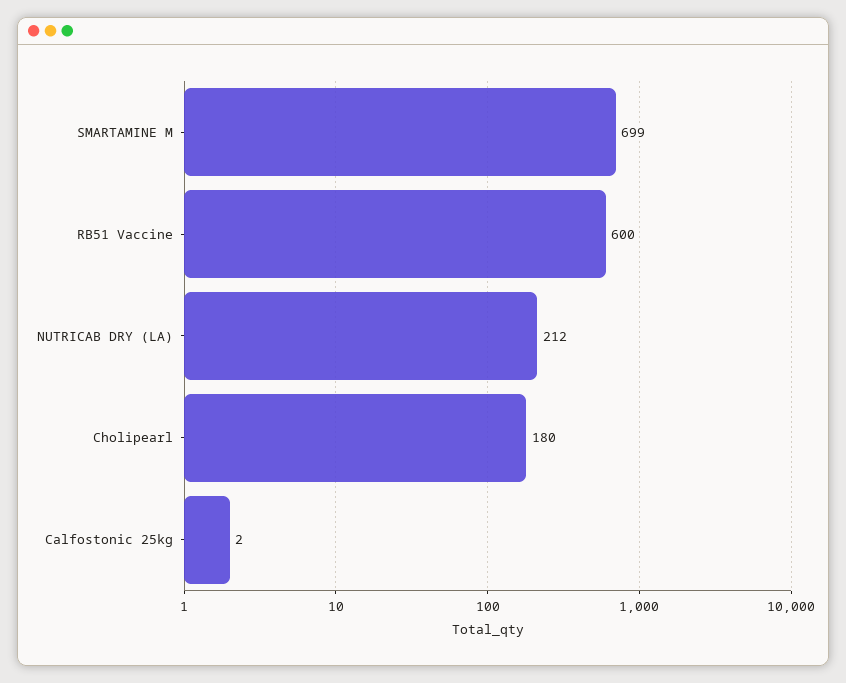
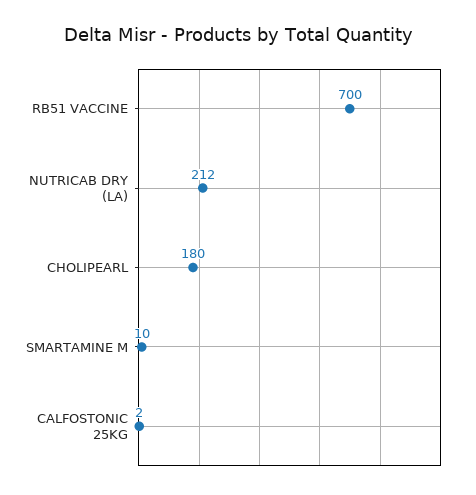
  {
-   "SMARTAMINE M": 699,
+   "SMARTAMINE M": 10,
-   "RB51 Vaccine": 600,
+   "RB51 Vaccine": 700,
    "NUTRICAB DRY (LA)": 212,
    "Cholipearl": 180,
    "Calfostonic 25kg": 2
  }

